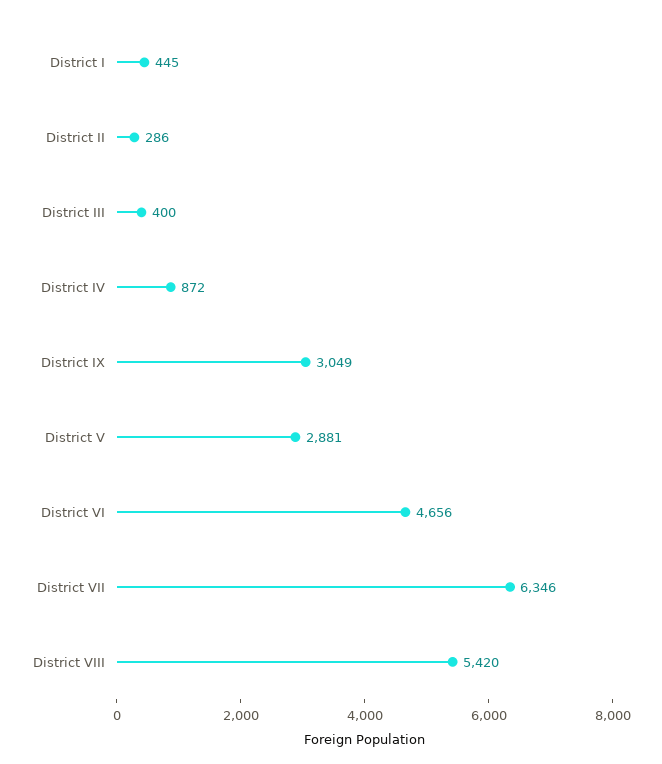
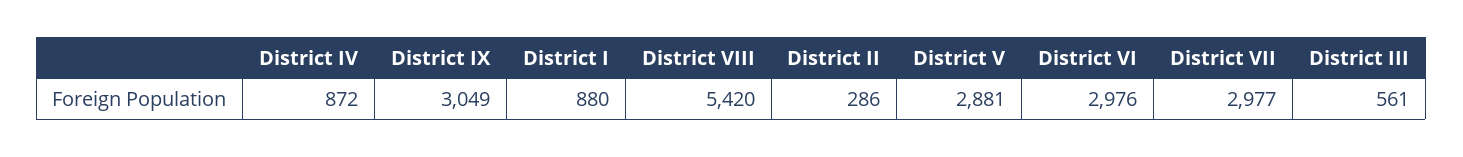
  {
-   "District I": 445,
+   "District I": 880,
    "District II": 286,
-   "District III": 400,
+   "District III": 561,
    "District IV": 872,
    "District IX": 3049,
    "District V": 2881,
-   "District VI": 4656,
+   "District VI": 2976,
-   "District VII": 6346,
+   "District VII": 2977,
    "District VIII": 5420
  }

